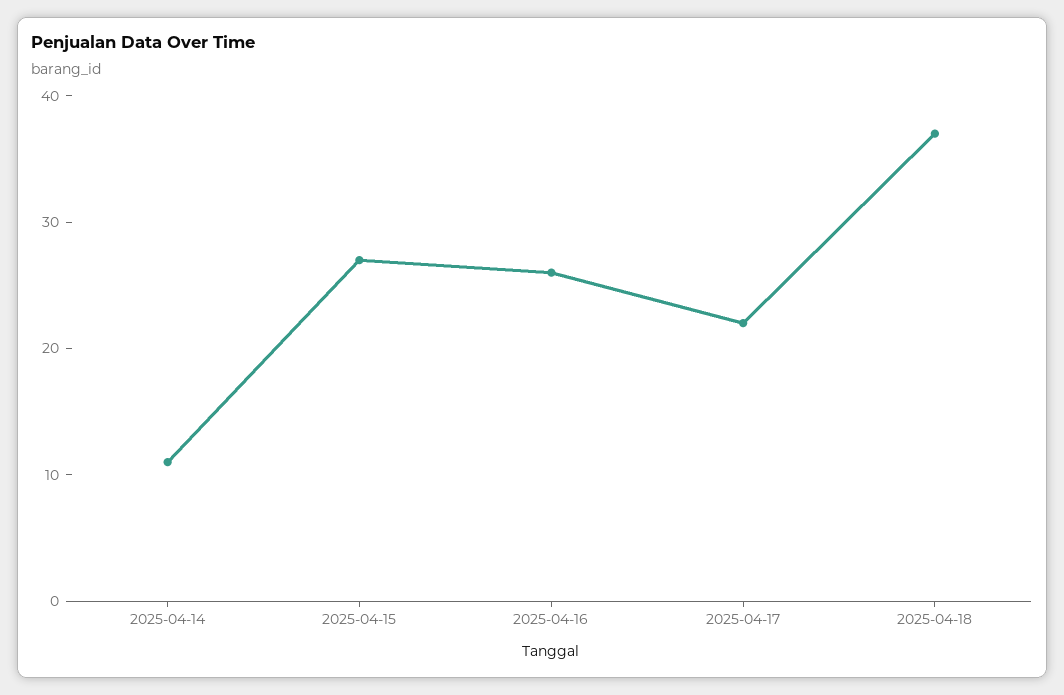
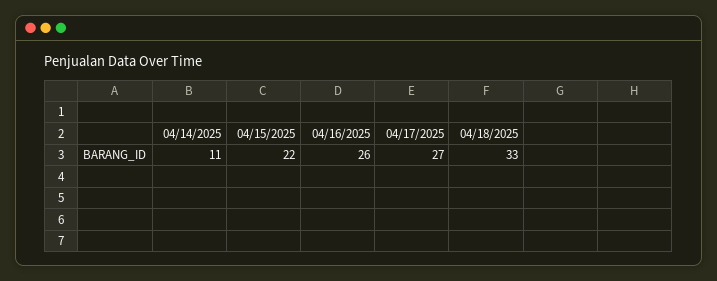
  {
    "2025-04-14": 11,
-   "2025-04-15": 27,
+   "2025-04-15": 22,
    "2025-04-16": 26,
-   "2025-04-17": 22,
+   "2025-04-17": 27,
-   "2025-04-18": 37
+   "2025-04-18": 33
  }

